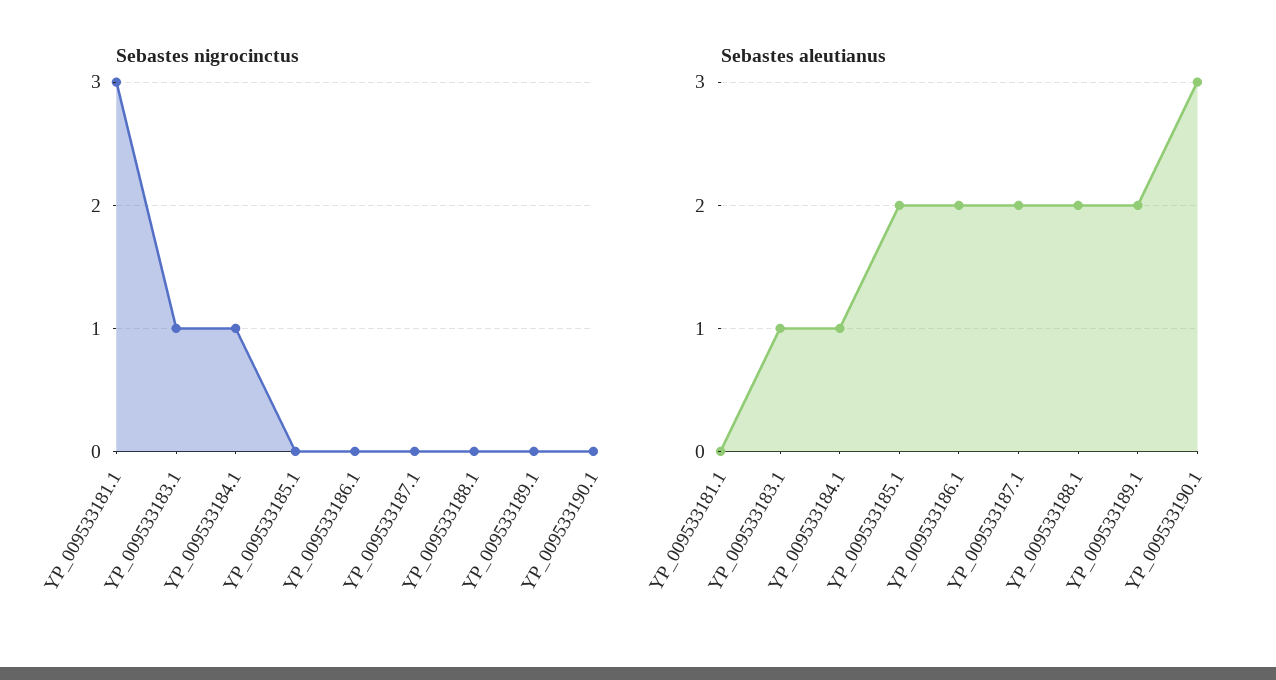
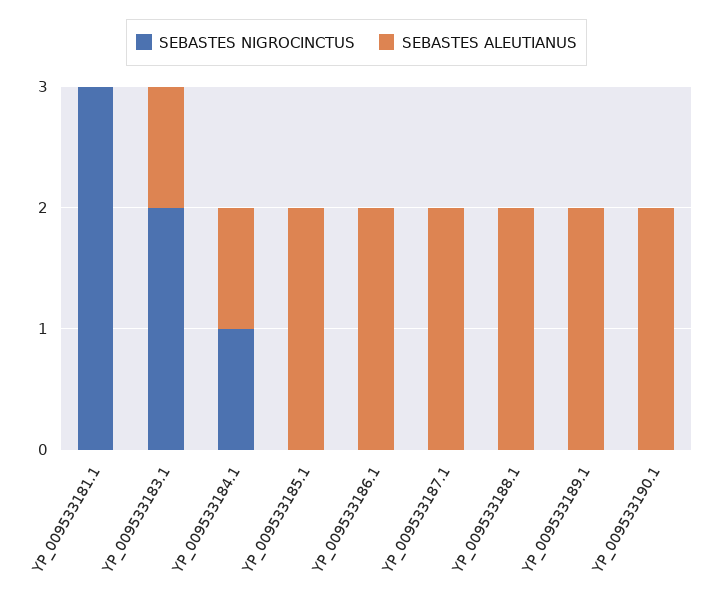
  {
    "Sebastes nigrocinctus": {
      "YP_009533181.1": 3,
-     "YP_009533183.1": 1,
+     "YP_009533183.1": 2,
      "YP_009533184.1": 1,
      "YP_009533185.1": 0,
      "YP_009533186.1": 0,
      "YP_009533187.1": 0,
      "YP_009533188.1": 0,
      "YP_009533189.1": 0,
      "YP_009533190.1": 0
    },
    "Sebastes aleutianus": {
      "YP_009533181.1": 0,
      "YP_009533183.1": 1,
      "YP_009533184.1": 1,
      "YP_009533185.1": 2,
      "YP_009533186.1": 2,
      "YP_009533187.1": 2,
      "YP_009533188.1": 2,
      "YP_009533189.1": 2,
-     "YP_009533190.1": 3
+     "YP_009533190.1": 2
    }
  }

